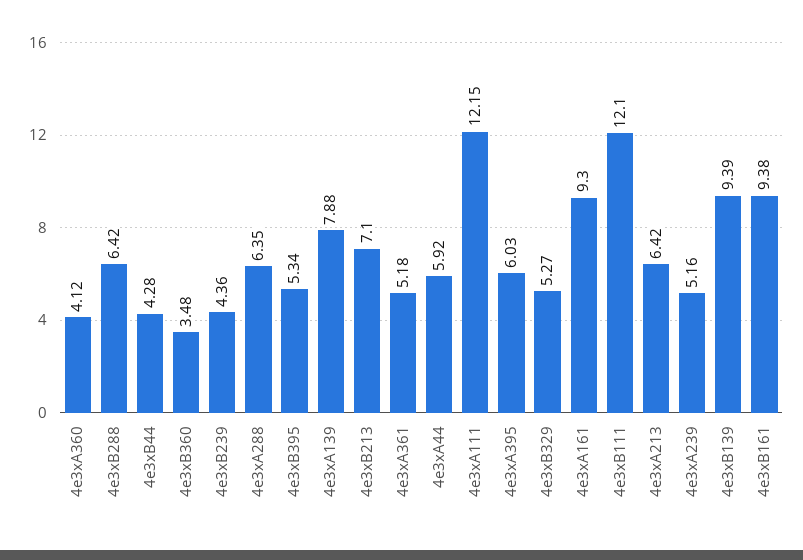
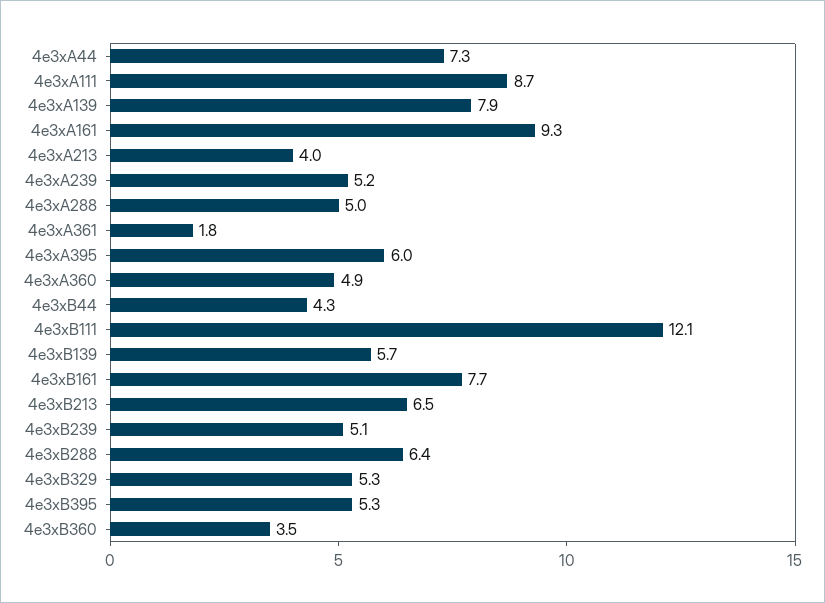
  {
-   "4e3xA360": 4.12,
+   "4e3xA360": 4.9,
    "4e3xB288": 6.42,
    "4e3xB44": 4.28,
    "4e3xB360": 3.48,
-   "4e3xB239": 4.36,
+   "4e3xB239": 5.1,
-   "4e3xA288": 6.35,
+   "4e3xA288": 5,
    "4e3xB395": 5.34,
    "4e3xA139": 7.88,
-   "4e3xB213": 7.1,
+   "4e3xB213": 6.5,
-   "4e3xA361": 5.18,
+   "4e3xA361": 1.8,
-   "4e3xA44": 5.92,
+   "4e3xA44": 7.3,
-   "4e3xA111": 12.15,
+   "4e3xA111": 8.7,
    "4e3xA395": 6.03,
    "4e3xB329": 5.27,
    "4e3xA161": 9.3,
    "4e3xB111": 12.1,
-   "4e3xA213": 6.42,
+   "4e3xA213": 4,
    "4e3xA239": 5.16,
-   "4e3xB139": 9.39,
+   "4e3xB139": 5.7,
-   "4e3xB161": 9.38
+   "4e3xB161": 7.7
  }

